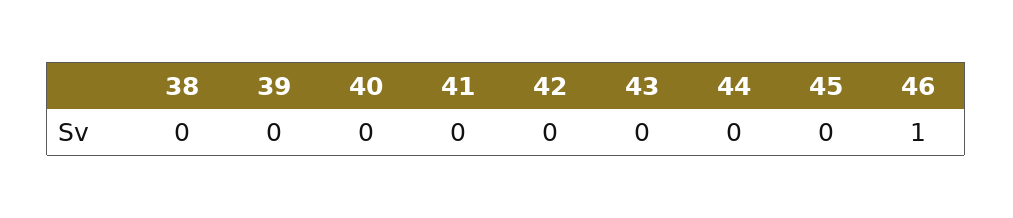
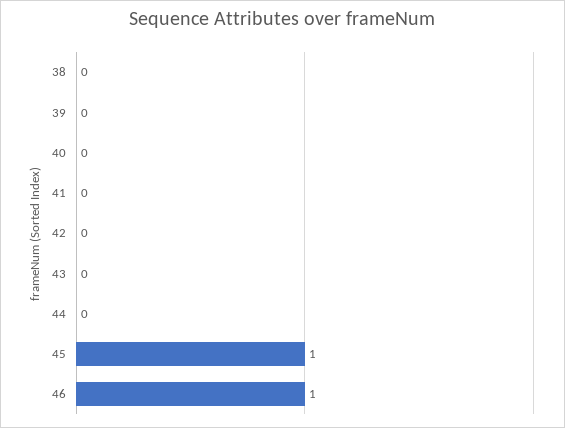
  {
    "38": 0,
    "39": 0,
    "40": 0,
    "41": 0,
    "42": 0,
    "43": 0,
    "44": 0,
-   "45": 0,
+   "45": 1,
    "46": 1
  }

